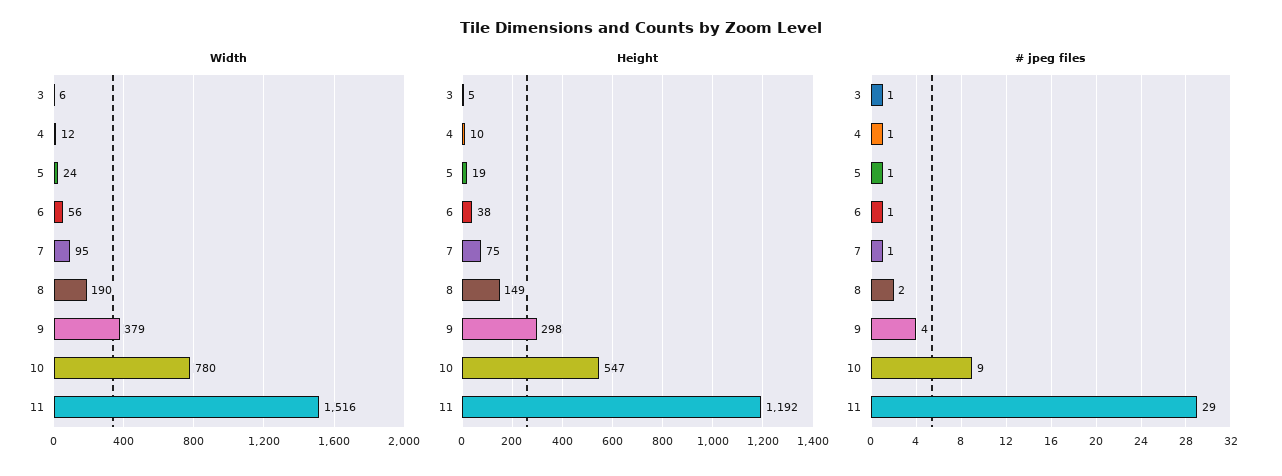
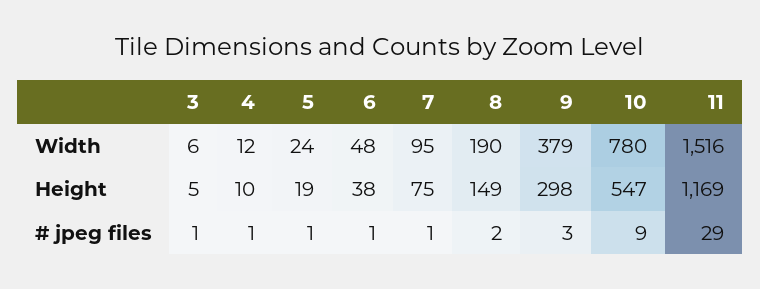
  {
    "Width": {
      "3": 6,
      "4": 12,
      "5": 24,
-     "6": 56,
+     "6": 48,
      "7": 95,
      "8": 190,
      "9": 379,
      "10": 780,
      "11": 1516
    },
    "Height": {
      "3": 5,
      "4": 10,
      "5": 19,
      "6": 38,
      "7": 75,
      "8": 149,
      "9": 298,
      "10": 547,
-     "11": 1192
+     "11": 1169
    },
    "# jpeg files": {
      "3": 1,
      "4": 1,
      "5": 1,
      "6": 1,
      "7": 1,
      "8": 2,
-     "9": 4,
+     "9": 3,
      "10": 9,
      "11": 29
    }
  }

